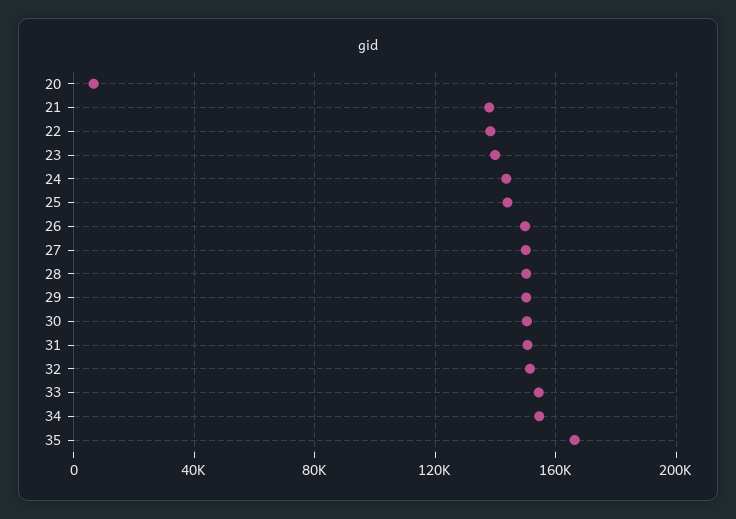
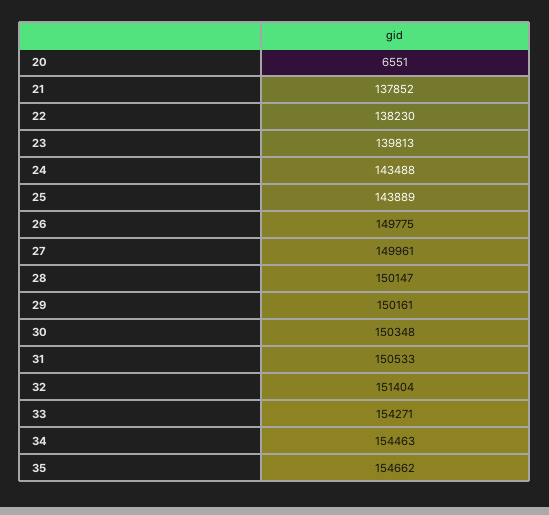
  {
    "20": 6551,
    "21": 137852,
    "22": 138230,
    "23": 139813,
    "24": 143488,
    "25": 143889,
    "26": 149775,
    "27": 149961,
    "28": 150147,
    "29": 150161,
    "30": 150348,
    "31": 150533,
    "32": 151404,
    "33": 154271,
    "34": 154463,
-   "35": 165000
+   "35": 154662
  }

